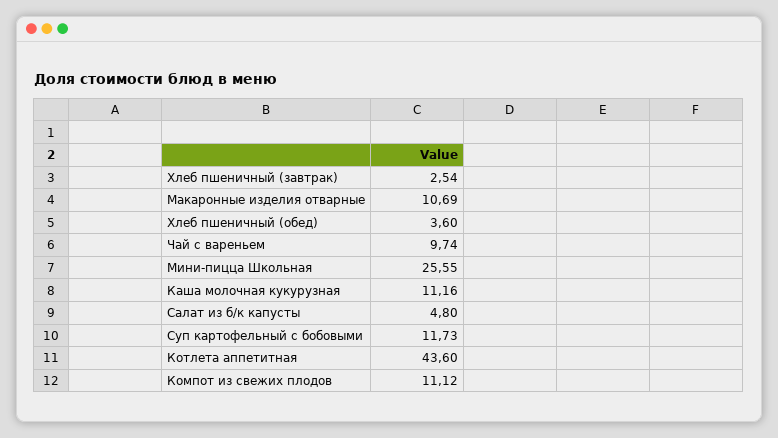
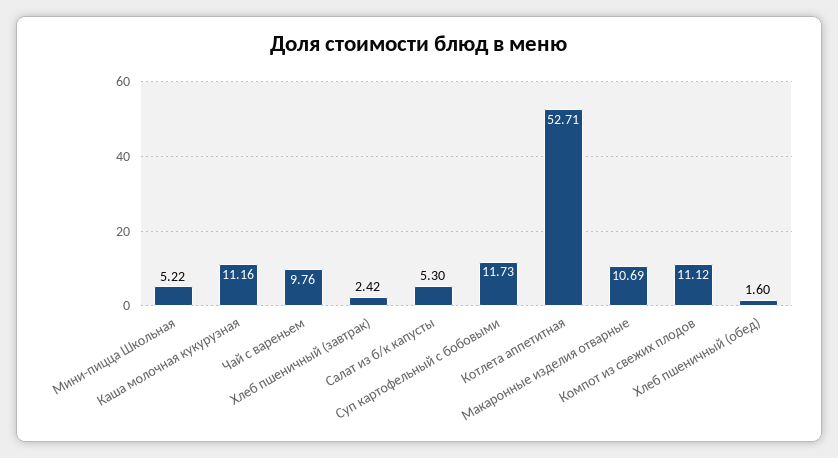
  {
-   "Хлеб пшеничный (завтрак)": 2.54,
+   "Хлеб пшеничный (завтрак)": 2.42,
    "Макаронные изделия отварные": 10.69,
-   "Хлеб пшеничный (обед)": 3.6,
+   "Хлеб пшеничный (обед)": 1.6,
-   "Чай с вареньем": 9.74,
+   "Чай с вареньем": 9.76,
-   "Мини-пицца Школьная": 25.55,
+   "Мини-пицца Школьная": 5.22,
    "Каша молочная кукурузная": 11.16,
-   "Салат из б/к капусты": 4.8,
+   "Салат из б/к капусты": 5.3,
    "Суп картофельный с бобовыми": 11.73,
-   "Котлета аппетитная": 43.6,
+   "Котлета аппетитная": 52.71,
    "Компот из свежих плодов": 11.12
  }

